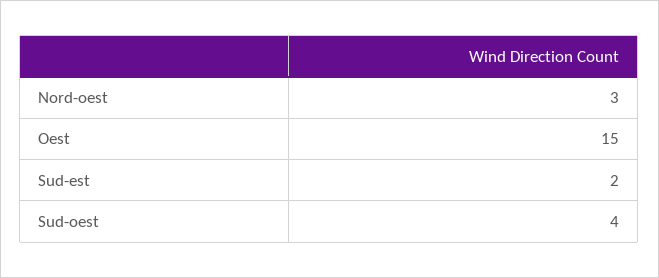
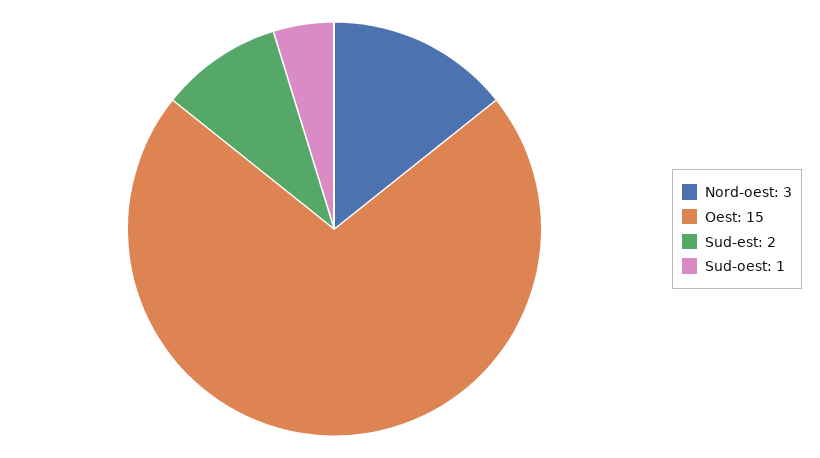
  {
    "Nord-oest": 3,
    "Oest": 15,
    "Sud-est": 2,
-   "Sud-oest": 4
+   "Sud-oest": 1
  }

